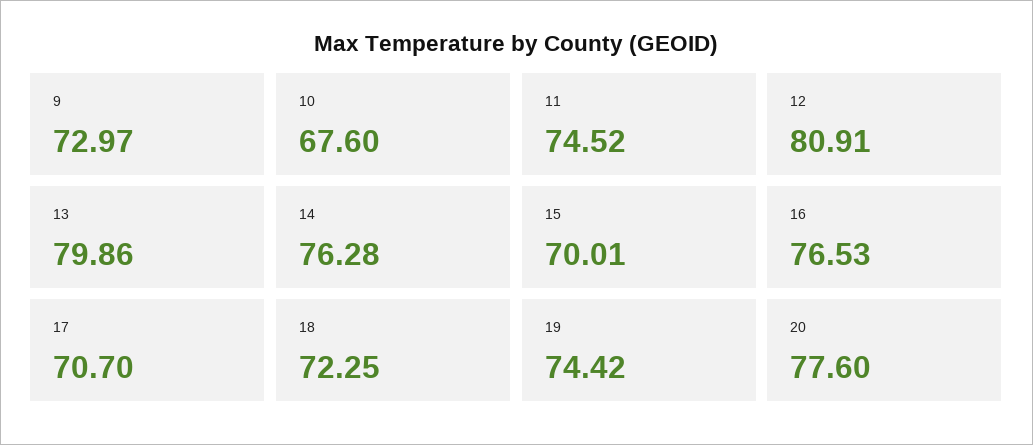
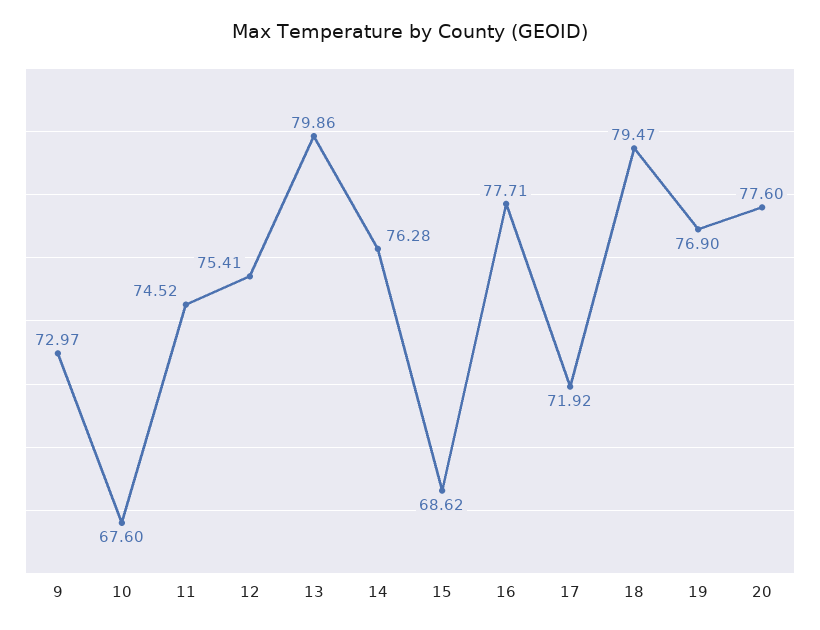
  {
    "9": 72.97,
    "10": 67.6,
    "11": 74.52,
-   "12": 80.91,
+   "12": 75.41,
    "13": 79.86,
    "14": 76.28,
-   "15": 70.01,
+   "15": 68.62,
-   "16": 76.53,
+   "16": 77.71,
-   "17": 70.7,
+   "17": 71.92,
-   "18": 72.25,
+   "18": 79.47,
-   "19": 74.42,
+   "19": 76.9,
    "20": 77.6
  }

